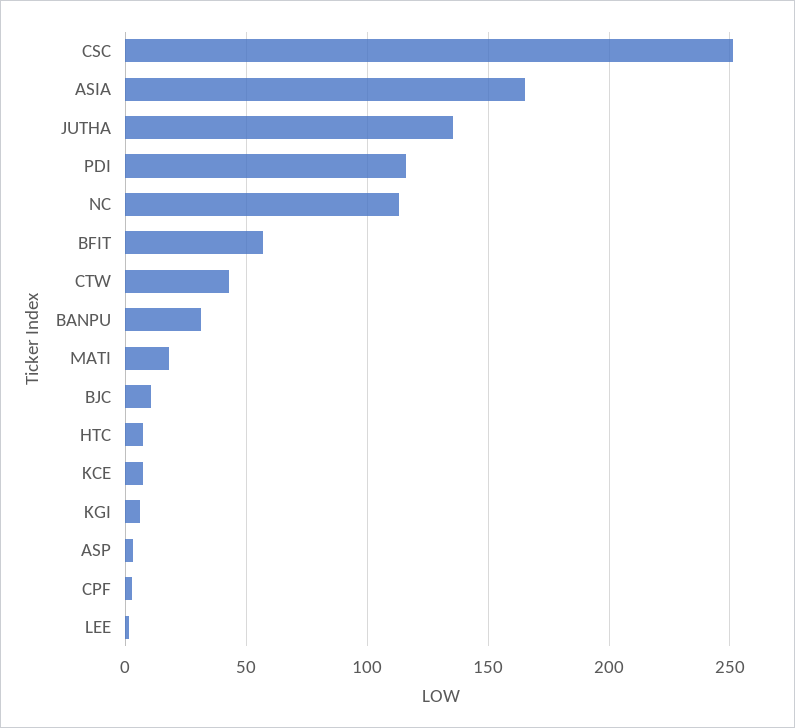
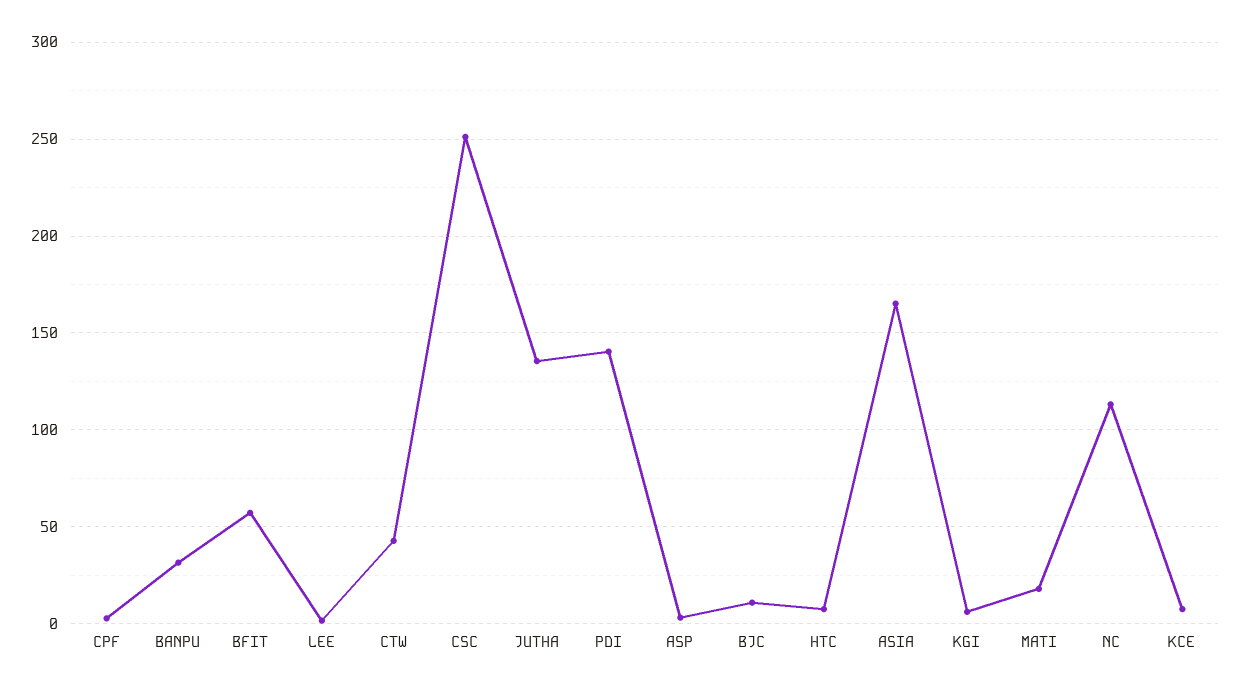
  {
    "CSC": 250,
    "ASIA": 165,
    "JUTHA": 135,
-   "PDI": 115,
+   "PDI": 140,
    "NC": 115,
    "BFIT": 55,
    "CTW": 45,
    "BANPU": 30,
    "MATI": 20,
    "BJC": 10,
    "HTC": 10,
    "KCE": 10,
    "KGI": 5,
    "ASP": 5,
    "CPF": 5,
    "LEE": 0
  }

